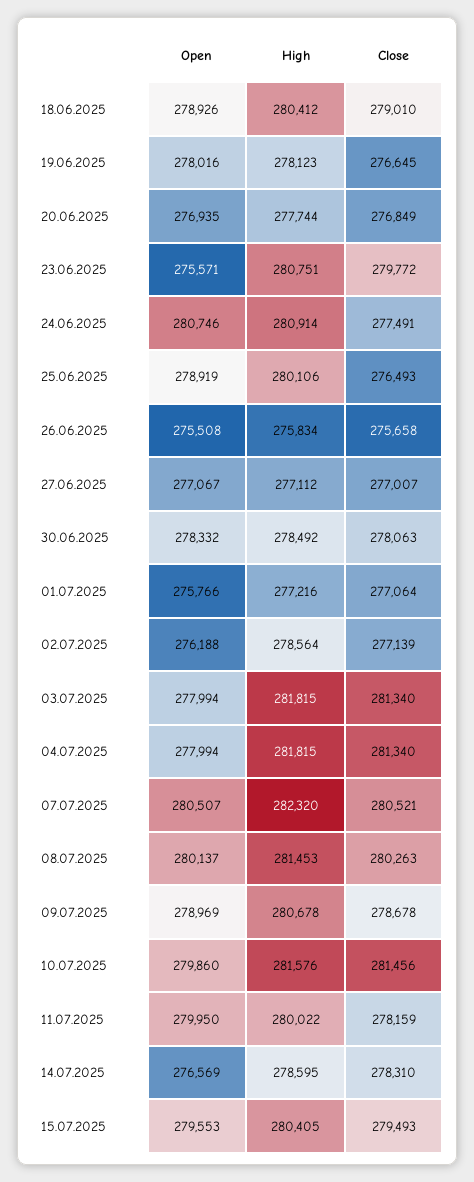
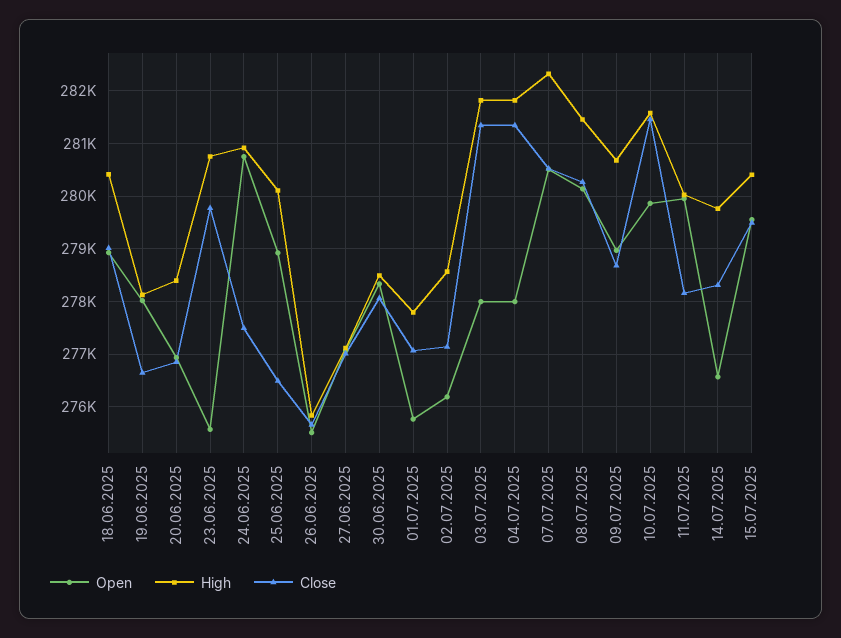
  {
    "Open": {
      "18.06.2025": 278926,
      "19.06.2025": 278016,
      "20.06.2025": 276935,
      "23.06.2025": 275571,
      "24.06.2025": 280746,
      "25.06.2025": 278919,
      "26.06.2025": 275508,
      "27.06.2025": 277067,
      "30.06.2025": 278332,
      "01.07.2025": 275766,
      "02.07.2025": 276188,
      "03.07.2025": 277994,
      "04.07.2025": 277994,
      "07.07.2025": 280507,
      "08.07.2025": 280137,
      "09.07.2025": 278969,
      "10.07.2025": 279860,
      "11.07.2025": 279950,
      "14.07.2025": 276569,
      "15.07.2025": 279553
    },
    "High": {
      "18.06.2025": 280412,
      "19.06.2025": 278123,
-     "20.06.2025": 277744,
+     "20.06.2025": 278400,
      "23.06.2025": 280751,
      "24.06.2025": 280914,
      "25.06.2025": 280106,
      "26.06.2025": 275834,
      "27.06.2025": 277112,
      "30.06.2025": 278492,
-     "01.07.2025": 277216,
+     "01.07.2025": 277800,
      "02.07.2025": 278564,
      "03.07.2025": 281815,
      "04.07.2025": 281815,
      "07.07.2025": 282320,
      "08.07.2025": 281453,
      "09.07.2025": 280678,
      "10.07.2025": 281576,
      "11.07.2025": 280022,
-     "14.07.2025": 278595,
+     "14.07.2025": 279800,
      "15.07.2025": 280405
    },
    "Close": {
      "18.06.2025": 279010,
      "19.06.2025": 276645,
      "20.06.2025": 276849,
      "23.06.2025": 279772,
      "24.06.2025": 277491,
      "25.06.2025": 276493,
      "26.06.2025": 275658,
      "27.06.2025": 277007,
      "30.06.2025": 278063,
      "01.07.2025": 277064,
      "02.07.2025": 277139,
      "03.07.2025": 281340,
      "04.07.2025": 281340,
      "07.07.2025": 280521,
      "08.07.2025": 280263,
      "09.07.2025": 278678,
      "10.07.2025": 281456,
      "11.07.2025": 278159,
      "14.07.2025": 278310,
      "15.07.2025": 279493
    }
  }

